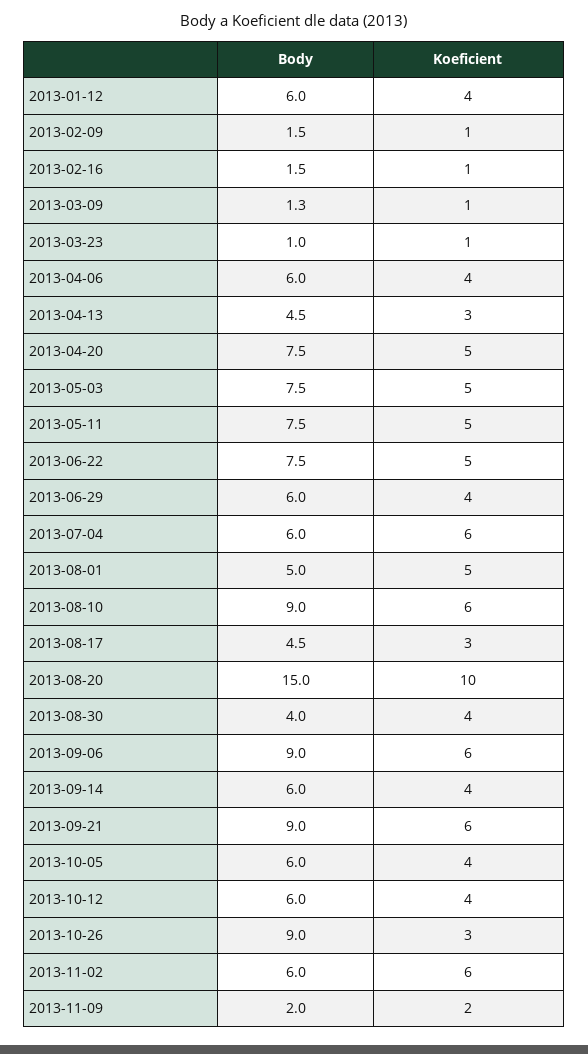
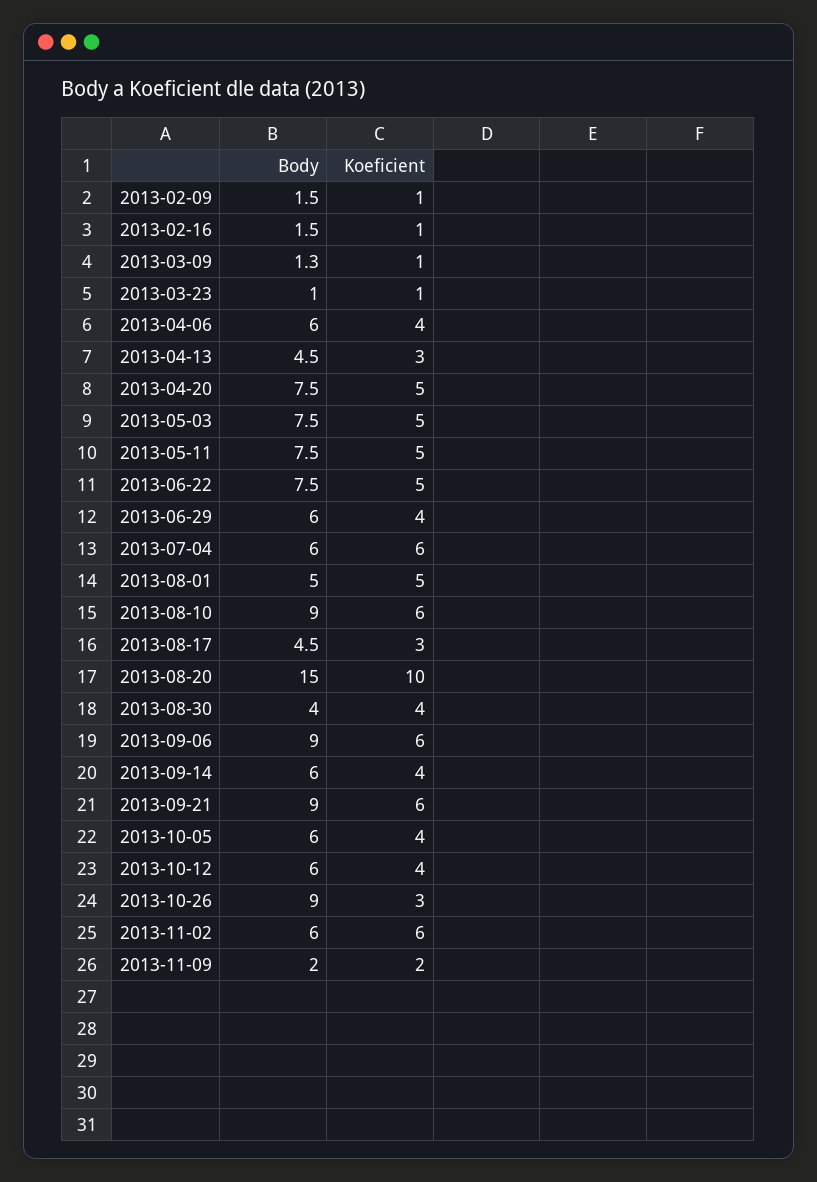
  {
    "Body": {
-     "2013-01-12": 6,
      "2013-02-09": 1.5,
      "2013-02-16": 1.5,
      "2013-03-09": 1.3,
      "2013-03-23": 1,
      "2013-04-06": 6,
      "2013-04-13": 4.5,
      "2013-04-20": 7.5,
      "2013-05-03": 7.5,
      "2013-05-11": 7.5,
      "2013-06-22": 7.5,
      "2013-06-29": 6,
      "2013-07-04": 6,
      "2013-08-01": 5,
      "2013-08-10": 9,
      "2013-08-17": 4.5,
      "2013-08-20": 15,
      "2013-08-30": 4,
      "2013-09-06": 9,
      "2013-09-14": 6,
      "2013-09-21": 9,
      "2013-10-05": 6,
      "2013-10-12": 6,
      "2013-10-26": 9,
      "2013-11-02": 6,
      "2013-11-09": 2
    },
    "Koeficient": {
-     "2013-01-12": 4,
      "2013-02-09": 1,
      "2013-02-16": 1,
      "2013-03-09": 1,
      "2013-03-23": 1,
      "2013-04-06": 4,
      "2013-04-13": 3,
      "2013-04-20": 5,
      "2013-05-03": 5,
      "2013-05-11": 5,
      "2013-06-22": 5,
      "2013-06-29": 4,
      "2013-07-04": 6,
      "2013-08-01": 5,
      "2013-08-10": 6,
      "2013-08-17": 3,
      "2013-08-20": 10,
      "2013-08-30": 4,
      "2013-09-06": 6,
      "2013-09-14": 4,
      "2013-09-21": 6,
      "2013-10-05": 4,
      "2013-10-12": 4,
      "2013-10-26": 3,
      "2013-11-02": 6,
      "2013-11-09": 2
    }
  }

